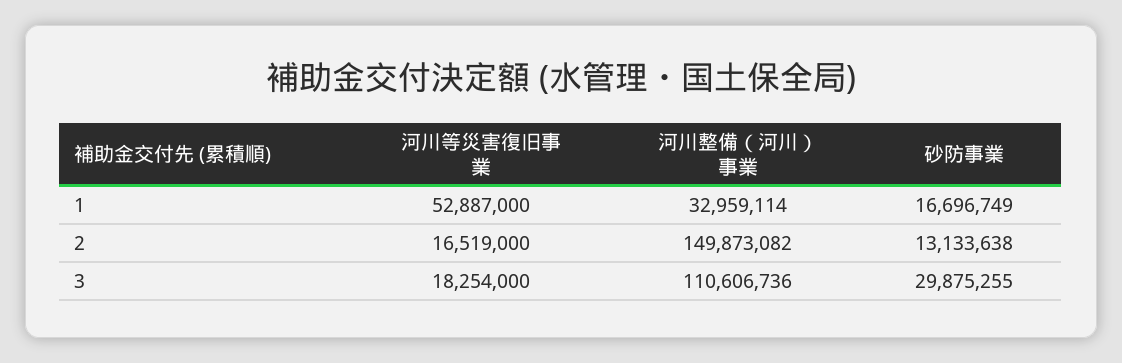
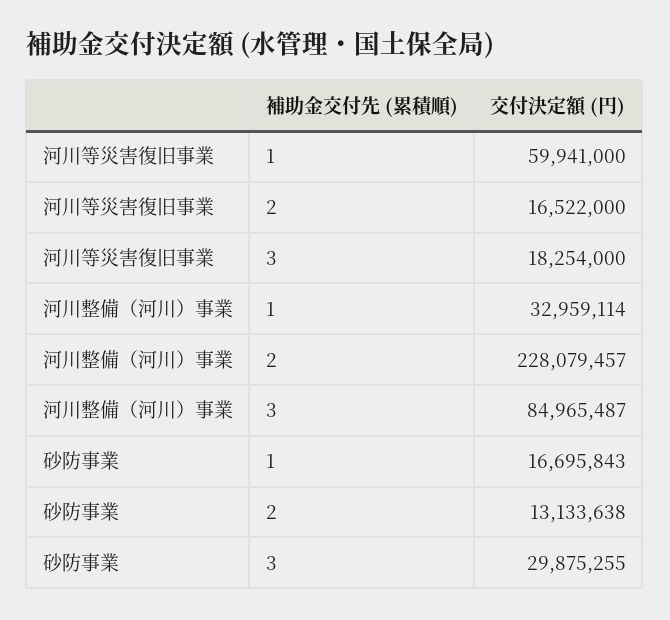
  {
    "河川等災害復旧事業": {
-     "1": 52887000,
+     "1": 59941000,
-     "2": 16519000,
+     "2": 16522000,
      "3": 18254000
    },
    "河川整備（河川）事業": {
      "1": 32959114,
-     "2": 149873082,
+     "2": 228079457,
-     "3": 110606736
+     "3": 84965487
    },
    "砂防事業": {
-     "1": 16696749,
+     "1": 16695843,
      "2": 13133638,
      "3": 29875255
    }
  }

